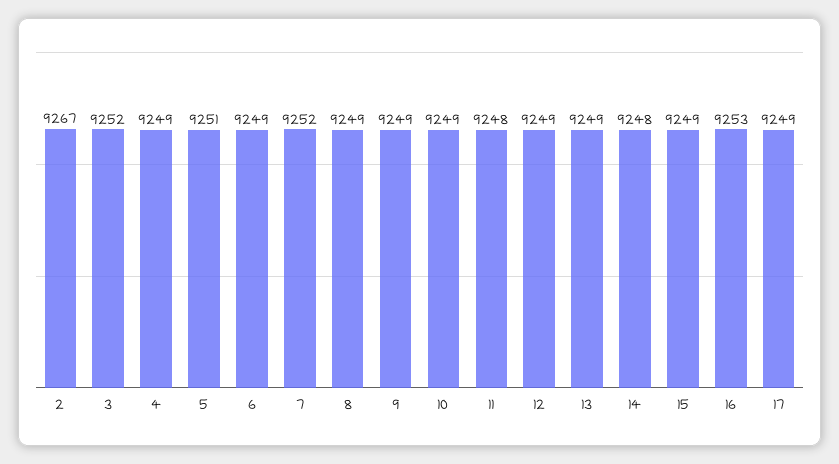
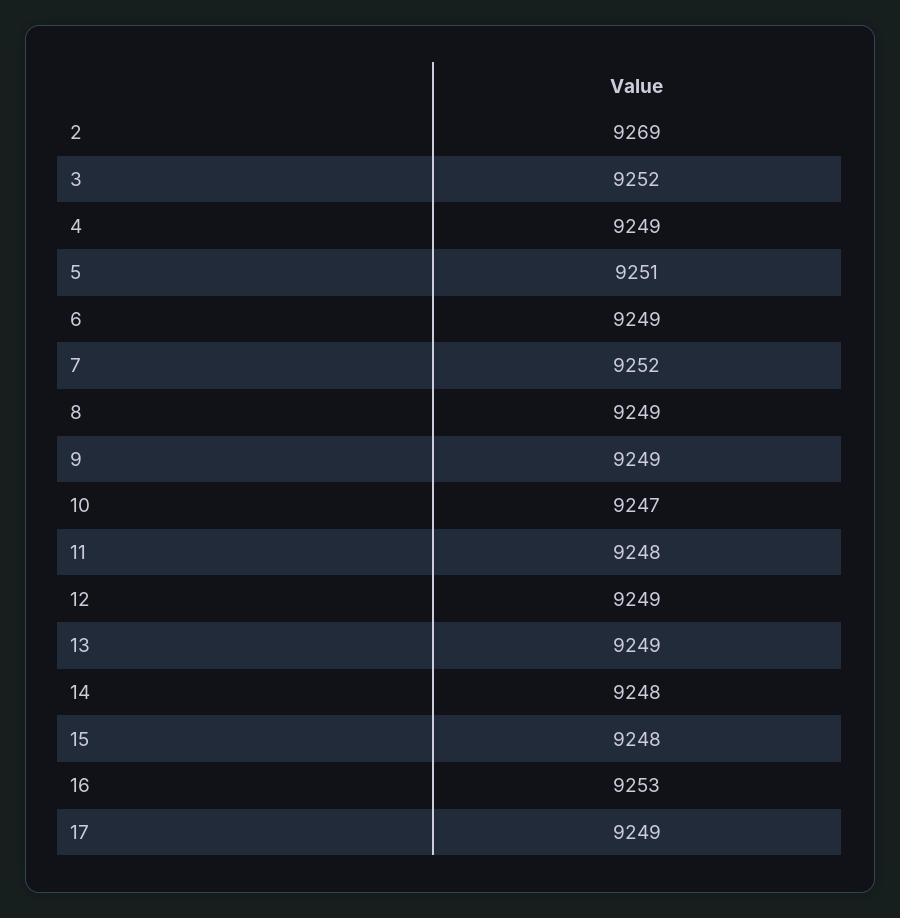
  {
-   "2": 9267,
+   "2": 9269,
    "3": 9252,
    "4": 9249,
    "5": 9251,
    "6": 9249,
    "7": 9252,
    "8": 9249,
    "9": 9249,
-   "10": 9249,
+   "10": 9247,
    "11": 9248,
    "12": 9249,
    "13": 9249,
    "14": 9248,
-   "15": 9249,
+   "15": 9248,
    "16": 9253,
    "17": 9249
  }

